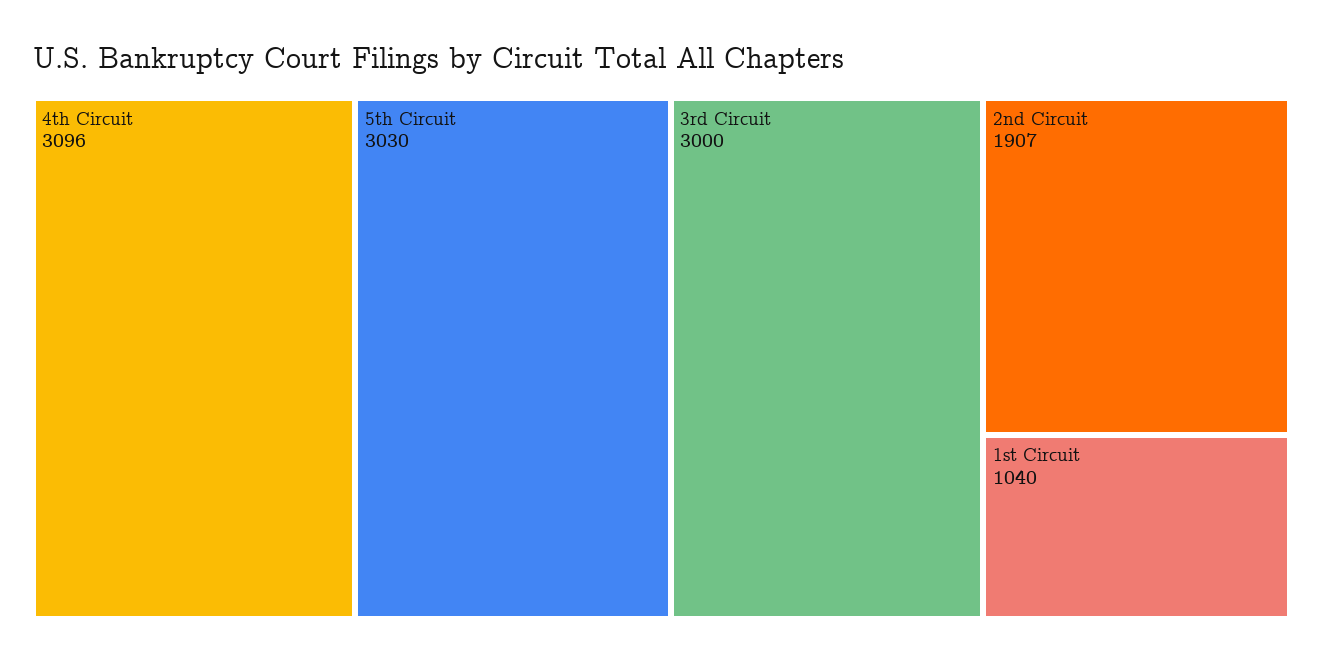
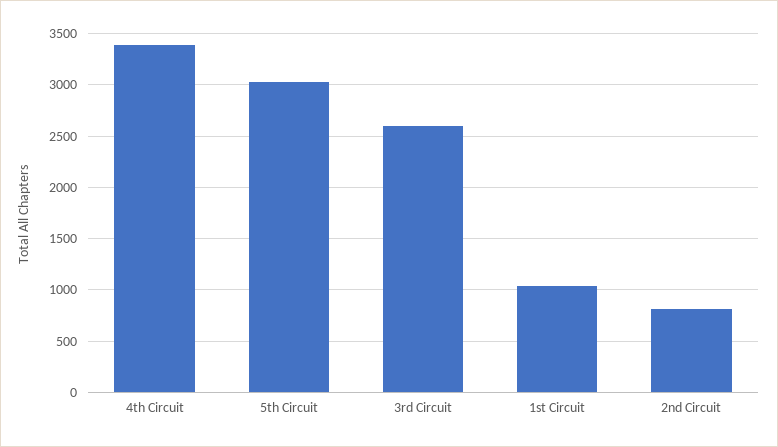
  {
-   "4th Circuit": 3096,
+   "4th Circuit": 3400,
    "5th Circuit": 3030,
-   "3rd Circuit": 3000,
+   "3rd Circuit": 2600,
-   "2nd Circuit": 1907,
+   "2nd Circuit": 800,
    "1st Circuit": 1040
  }

